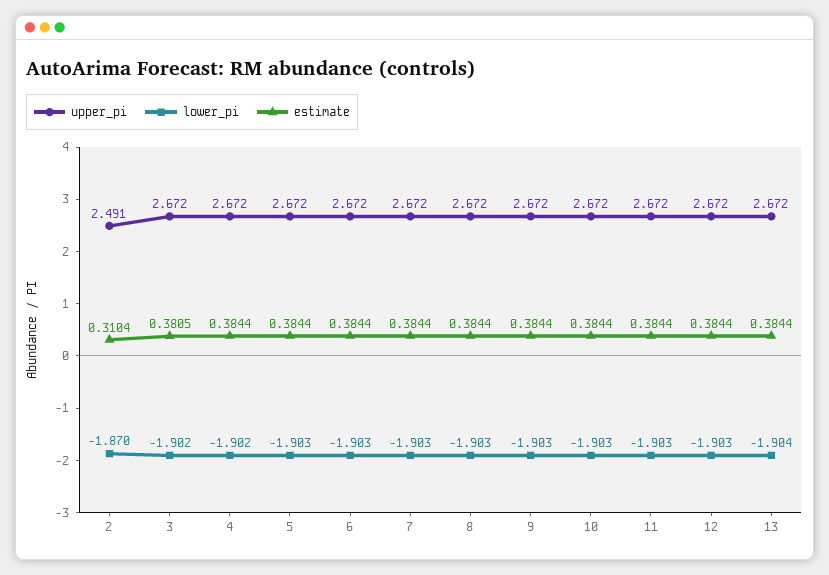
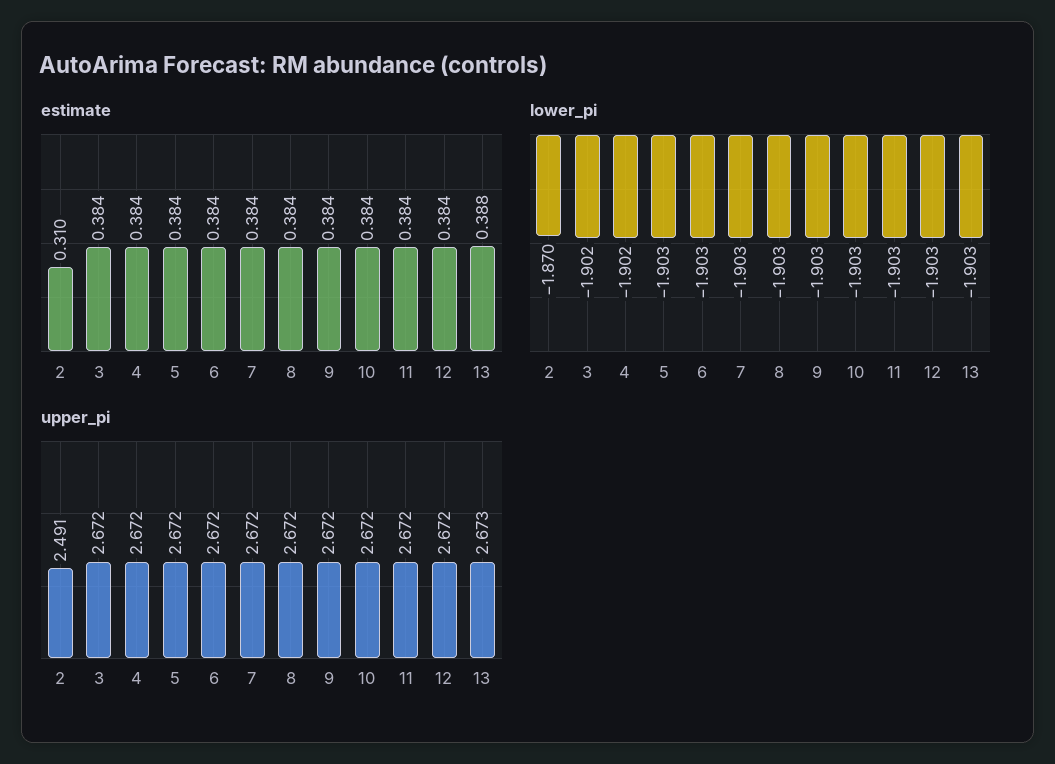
  {
    "upper_pi": {
      "2": 2.491,
      "3": 2.672,
      "4": 2.672,
      "5": 2.672,
      "6": 2.672,
      "7": 2.672,
      "8": 2.672,
      "9": 2.672,
      "10": 2.672,
      "11": 2.672,
      "12": 2.672,
-     "13": 2.672
+     "13": 2.673
    },
    "lower_pi": {
      "2": -1.87,
      "3": -1.902,
      "4": -1.902,
      "5": -1.903,
      "6": -1.903,
      "7": -1.903,
      "8": -1.903,
      "9": -1.903,
      "10": -1.903,
      "11": -1.903,
      "12": -1.903,
-     "13": -1.904
+     "13": -1.903
    },
    "estimate": {
      "2": 0.3104,
-     "3": 0.3805,
+     "3": 0.384,
      "4": 0.3844,
      "5": 0.3844,
      "6": 0.3844,
      "7": 0.3844,
      "8": 0.3844,
      "9": 0.3844,
      "10": 0.3844,
      "11": 0.3844,
      "12": 0.3844,
-     "13": 0.3844
+     "13": 0.388
    }
  }

